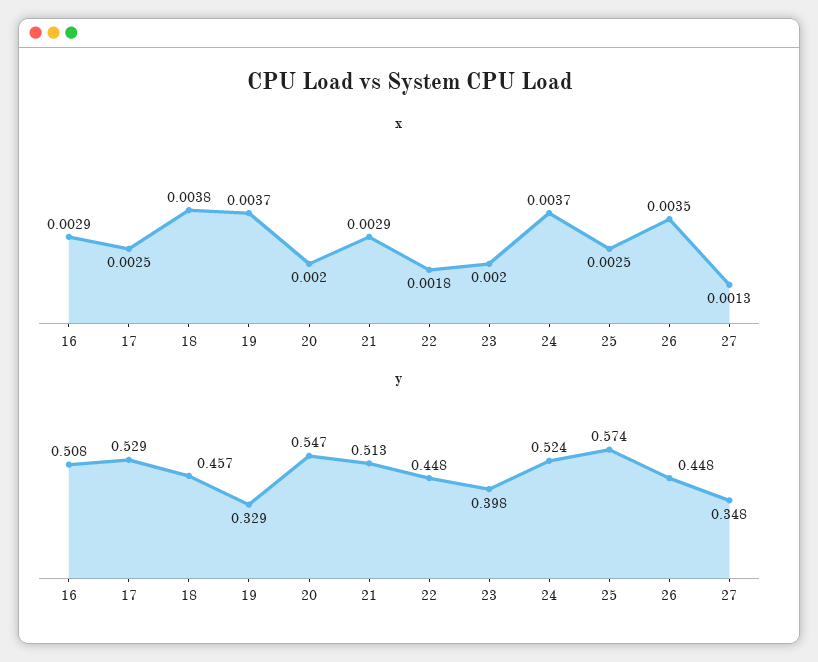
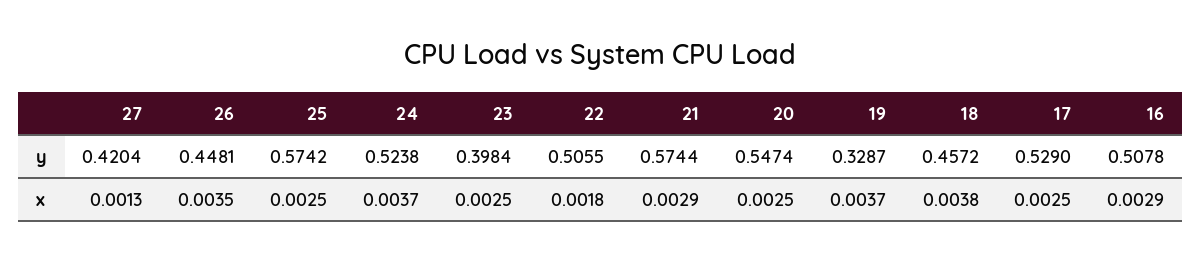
  {
    "x": {
      "16": 0.0029,
      "17": 0.0025,
      "18": 0.0038,
      "19": 0.0037,
-     "20": 0.002,
+     "20": 0.0025,
      "21": 0.0029,
      "22": 0.0018,
-     "23": 0.002,
+     "23": 0.0025,
      "24": 0.0037,
      "25": 0.0025,
      "26": 0.0035,
      "27": 0.0013
    },
    "y": {
      "16": 0.5078,
      "17": 0.529,
      "18": 0.4572,
      "19": 0.3287,
      "20": 0.5474,
-     "21": 0.513,
+     "21": 0.5744,
-     "22": 0.448,
+     "22": 0.5055,
      "23": 0.3984,
      "24": 0.5238,
      "25": 0.5742,
      "26": 0.4481,
-     "27": 0.348
+     "27": 0.4204
    }
  }

